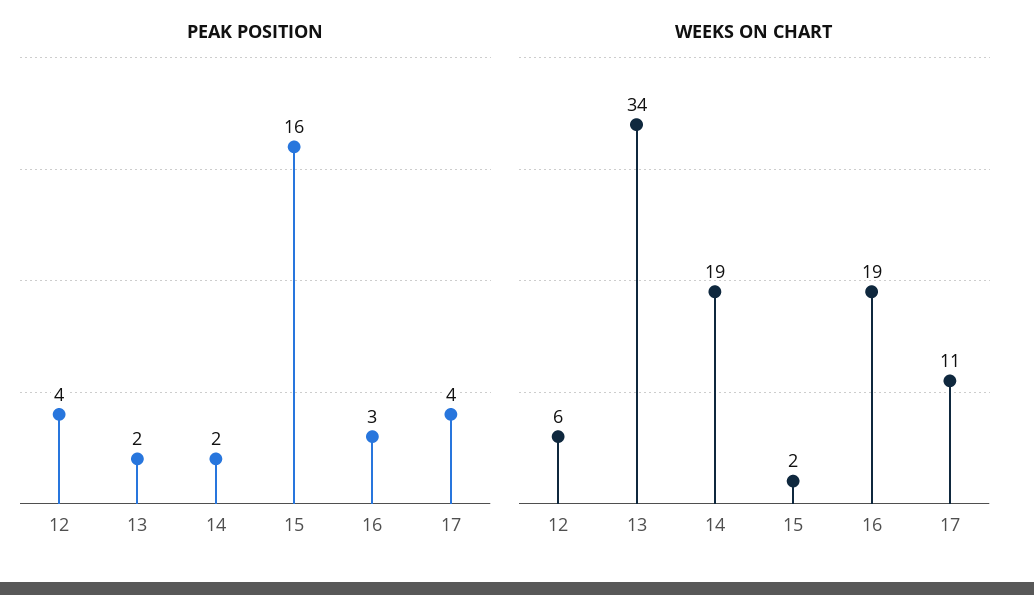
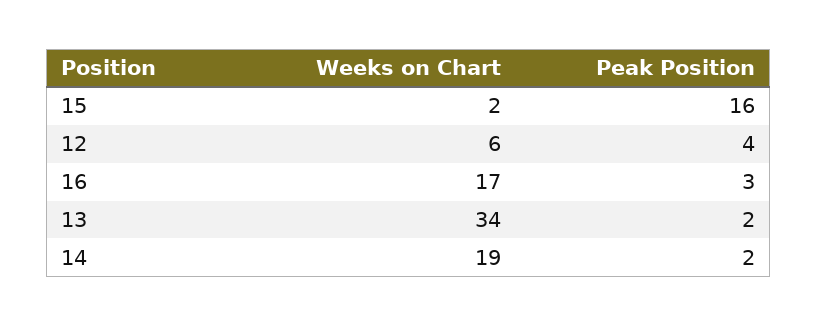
  {
    "PEAK POSITION": {
      "12": 4,
      "13": 2,
      "14": 2,
      "15": 16,
-     "16": 3,
+     "16": 3
-     "17": 4
    },
    "WEEKS ON CHART": {
      "12": 6,
      "13": 34,
      "14": 19,
      "15": 2,
-     "16": 19,
+     "16": 17
-     "17": 11
    }
  }

